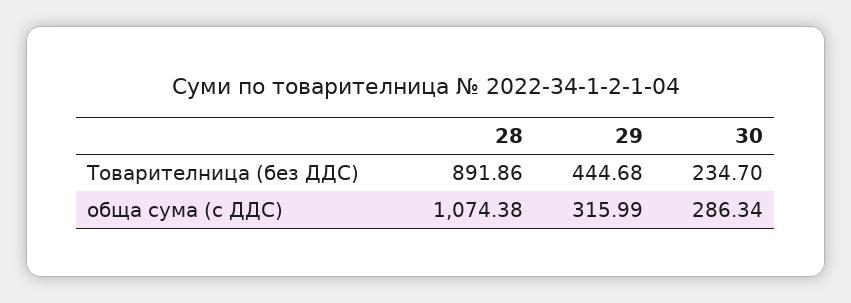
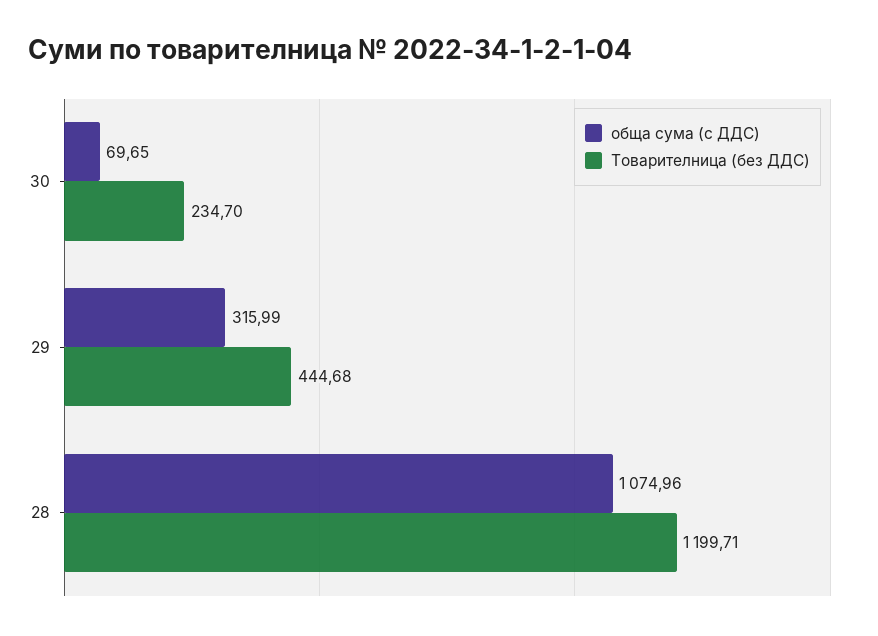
  {
    "Товарителница (без ДДС)": {
-     "28": 891.86,
+     "28": 1199.71,
      "29": 444.68,
      "30": 234.7
    },
    "обща сума (с ДДС)": {
-     "28": 1074.38,
+     "28": 1074.96,
      "29": 315.99,
-     "30": 286.34
+     "30": 69.65
    }
  }

